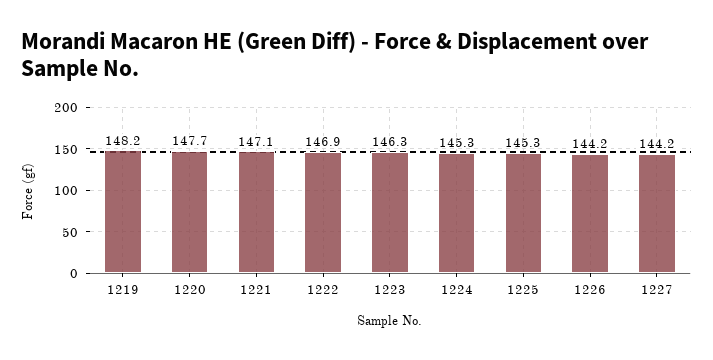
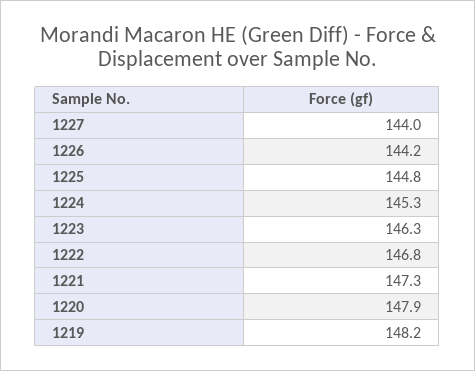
  {
    "1219": 148.2,
-   "1220": 147.7,
+   "1220": 147.9,
-   "1221": 147.1,
+   "1221": 147.3,
-   "1222": 146.9,
+   "1222": 146.8,
    "1223": 146.3,
    "1224": 145.3,
-   "1225": 145.3,
+   "1225": 144.8,
    "1226": 144.2,
-   "1227": 144.2
+   "1227": 144
  }

